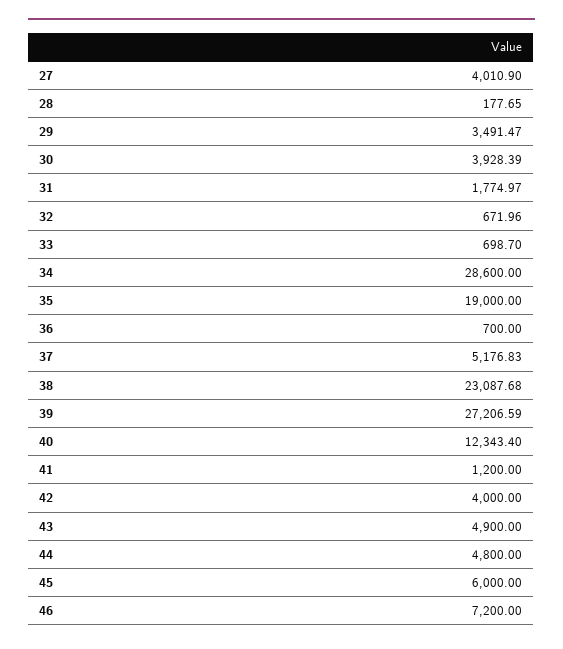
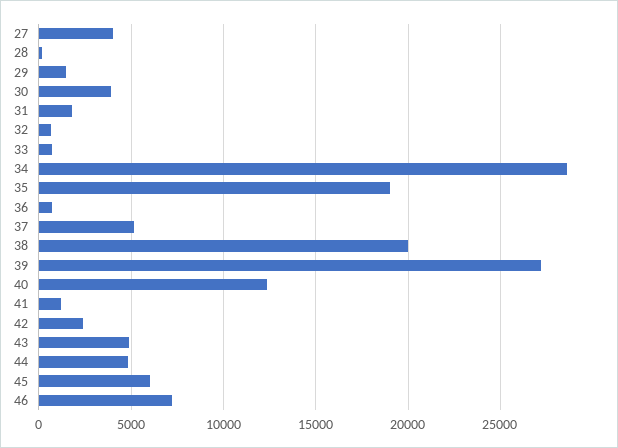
  {
    "27": 4010.9,
    "28": 177.65,
-   "29": 3491.47,
+   "29": 1500,
    "30": 3928.39,
    "31": 1774.97,
    "32": 671.96,
    "33": 698.7,
    "34": 28600,
    "35": 19000,
    "36": 700,
    "37": 5176.83,
-   "38": 23087.68,
+   "38": 20000,
    "39": 27206.59,
    "40": 12343.4,
    "41": 1200,
-   "42": 4000,
+   "42": 2500,
    "43": 4900,
    "44": 4800,
    "45": 6000,
    "46": 7200
  }

